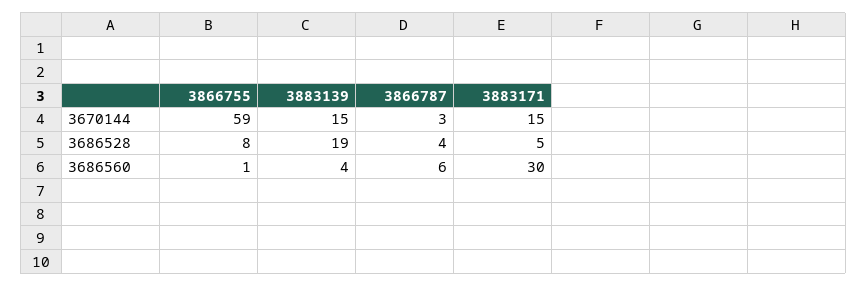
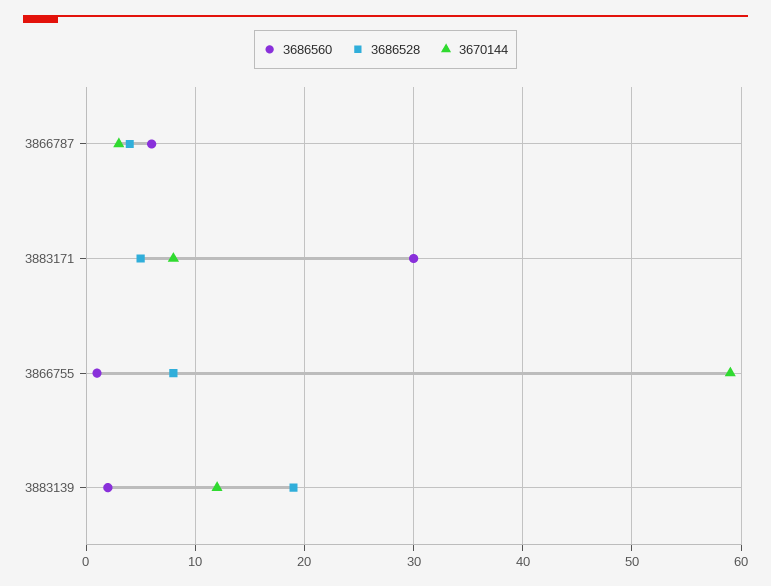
  {
    "3670144": {
      "3866755": 59,
-     "3883139": 15,
+     "3883139": 12,
      "3866787": 3,
-     "3883171": 15
+     "3883171": 8
    },
    "3686528": {
      "3866755": 8,
      "3883139": 19,
      "3866787": 4,
      "3883171": 5
    },
    "3686560": {
      "3866755": 1,
-     "3883139": 4,
+     "3883139": 2,
      "3866787": 6,
      "3883171": 30
    }
  }

